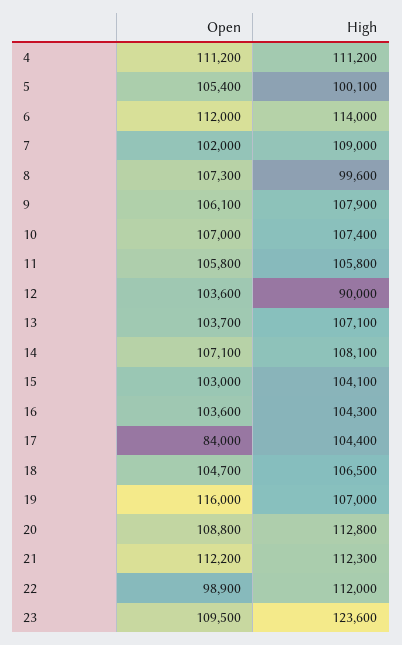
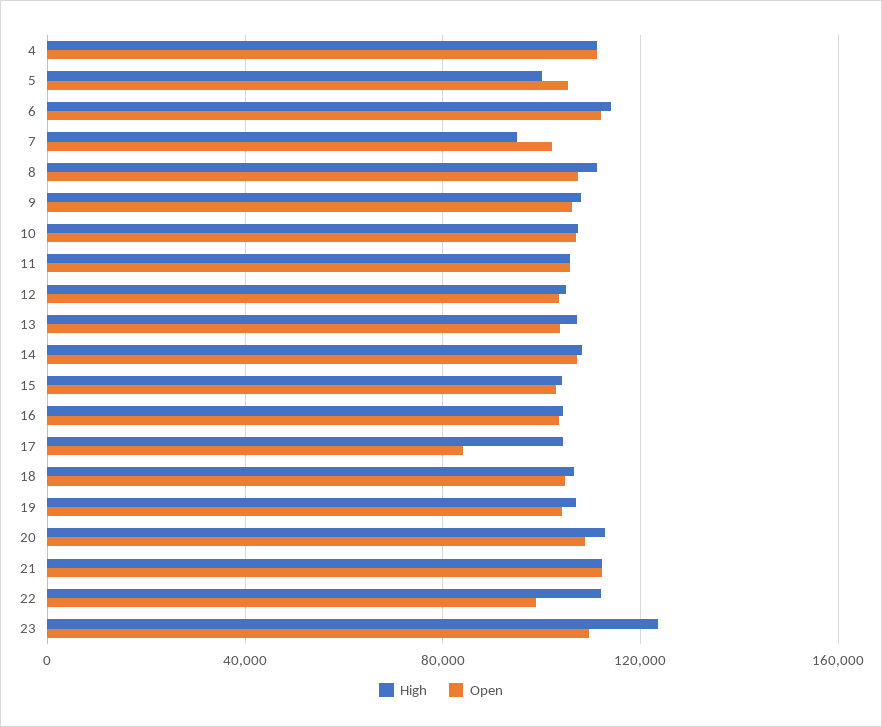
  {
    "Open": {
      "4": 111200,
      "5": 105400,
      "6": 112000,
      "7": 102000,
      "8": 107300,
      "9": 106100,
      "10": 107000,
      "11": 105800,
      "12": 103600,
      "13": 103700,
      "14": 107100,
      "15": 103000,
      "16": 103600,
      "17": 84000,
      "18": 104700,
-     "19": 116000,
+     "19": 105000,
      "20": 108800,
      "21": 112200,
      "22": 98900,
      "23": 109500
    },
    "High": {
      "4": 111200,
      "5": 100100,
      "6": 114000,
-     "7": 109000,
+     "7": 95000,
-     "8": 99600,
+     "8": 110000,
      "9": 107900,
      "10": 107400,
      "11": 105800,
-     "12": 90000,
+     "12": 105000,
      "13": 107100,
      "14": 108100,
      "15": 104100,
      "16": 104300,
      "17": 104400,
      "18": 106500,
      "19": 107000,
      "20": 112800,
      "21": 112300,
      "22": 112000,
      "23": 123600
    }
  }

